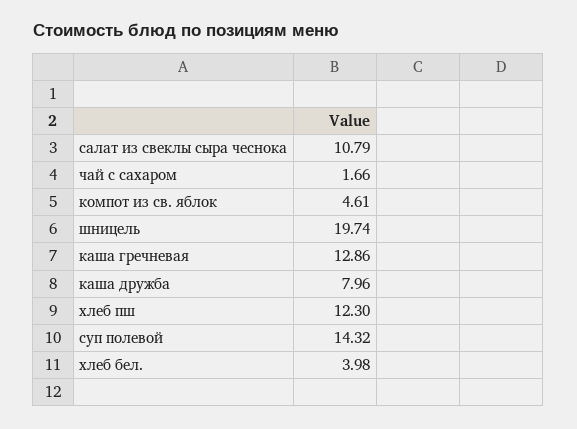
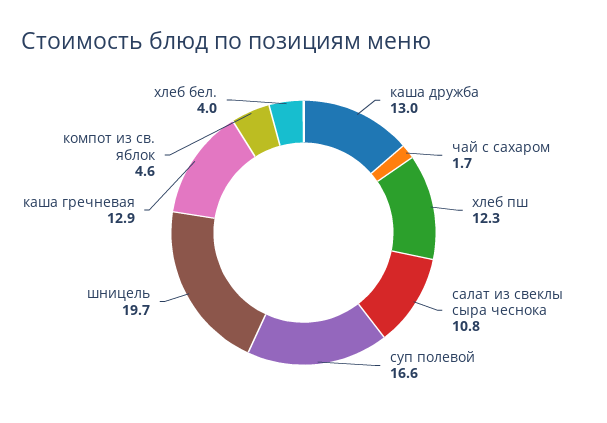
  {
    "салат из свеклы сыра чеснока": 10.79,
    "чай с сахаром": 1.66,
    "компот из св. яблок": 4.61,
    "шницель": 19.74,
    "каша гречневая": 12.86,
-   "каша дружба": 7.96,
+   "каша дружба": 13,
    "хлеб пш": 12.3,
-   "суп полевой": 14.32,
+   "суп полевой": 16.6,
    "хлеб бел.": 3.98
  }

